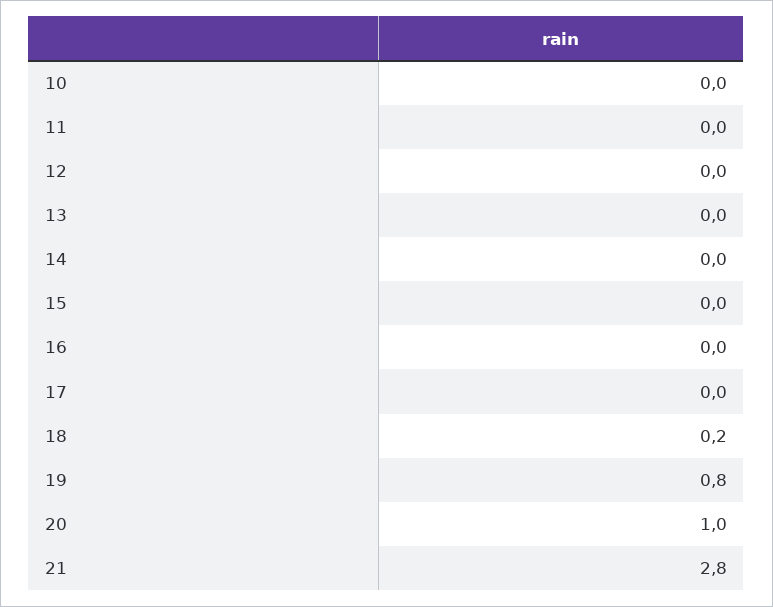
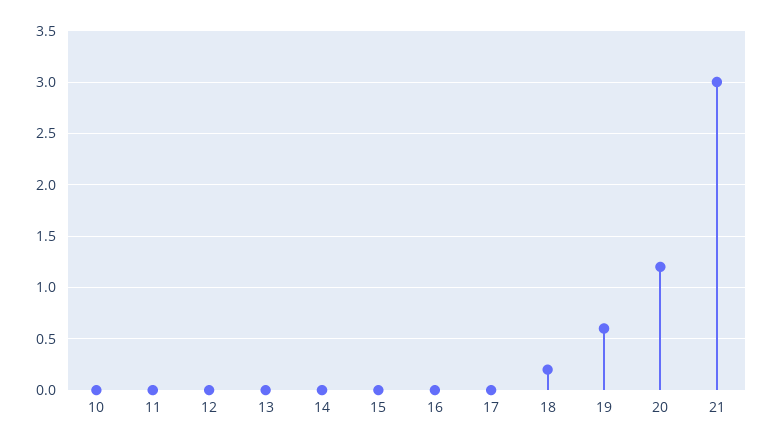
  {
    "10": 0,
    "11": 0,
    "12": 0,
    "13": 0,
    "14": 0,
    "15": 0,
    "16": 0,
    "17": 0,
    "18": 0.2,
-   "19": 0.8,
+   "19": 0.6,
-   "20": 1,
+   "20": 1.2,
-   "21": 2.8
+   "21": 3
  }

